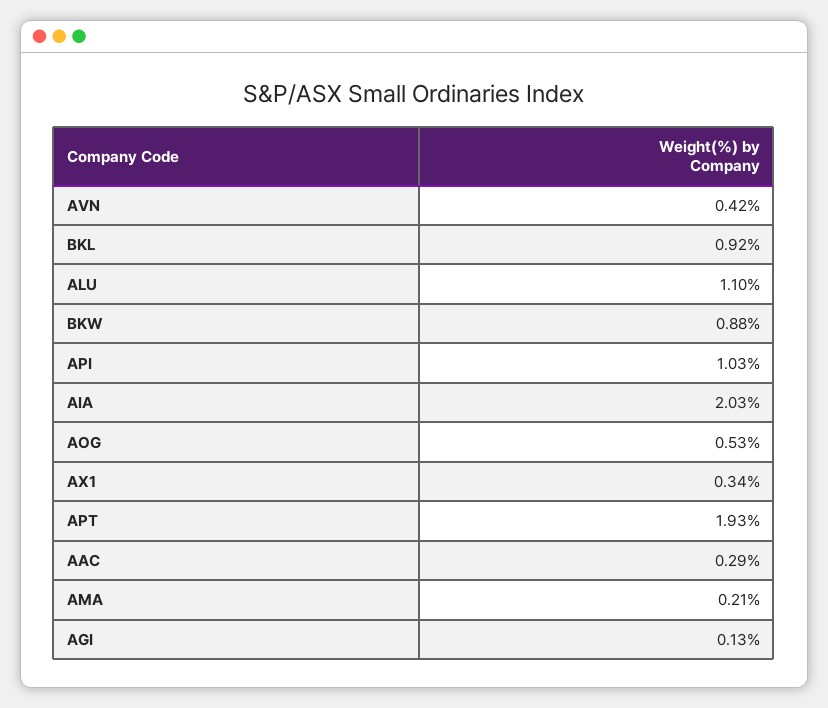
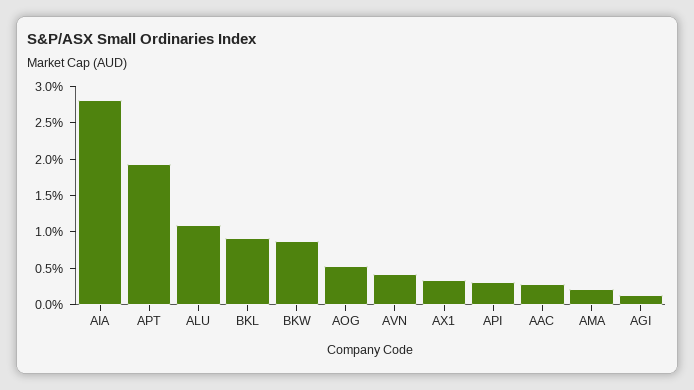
  {
    "AVN": 0.42,
    "BKL": 0.92,
    "ALU": 1.1,
    "BKW": 0.88,
-   "API": 1.03,
+   "API": 0.25,
-   "AIA": 2.03,
+   "AIA": 2.75,
    "AOG": 0.53,
    "AX1": 0.34,
    "APT": 1.93,
    "AAC": 0.29,
    "AMA": 0.21,
    "AGI": 0.13
  }

